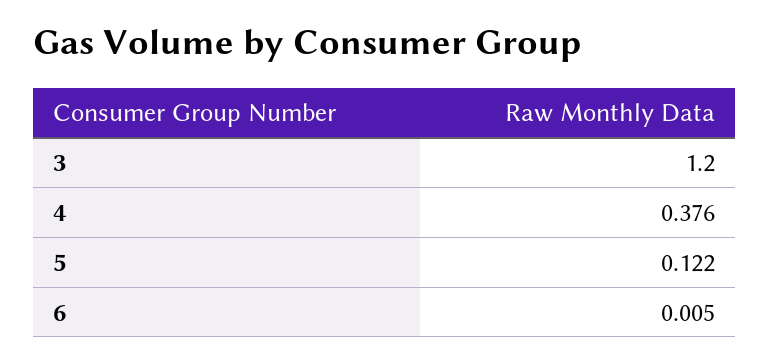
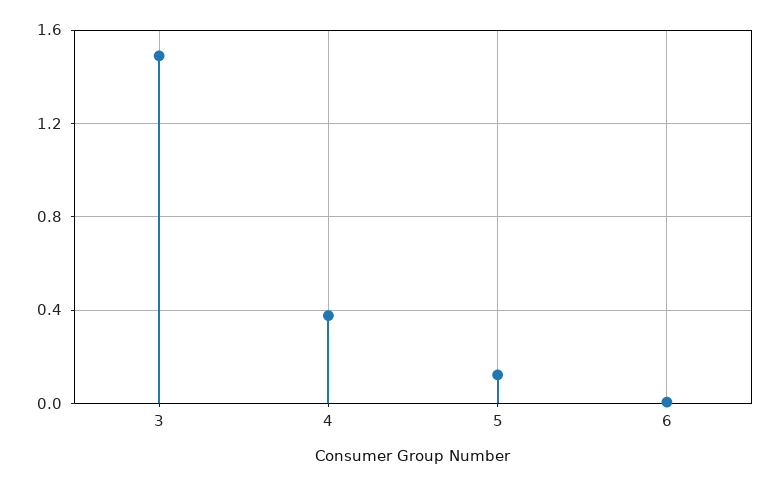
  {
-   "3": 1.2,
+   "3": 1.5,
    "4": 0.376,
    "5": 0.122,
    "6": 0.005
  }

